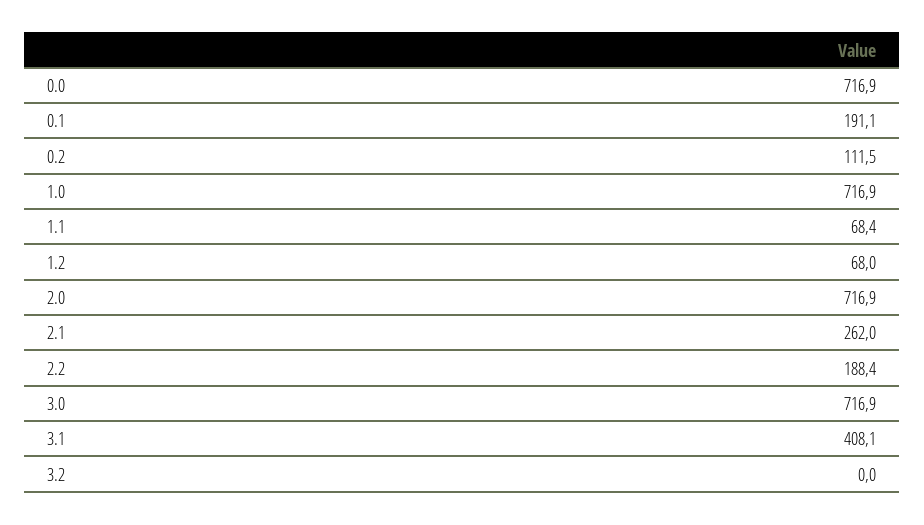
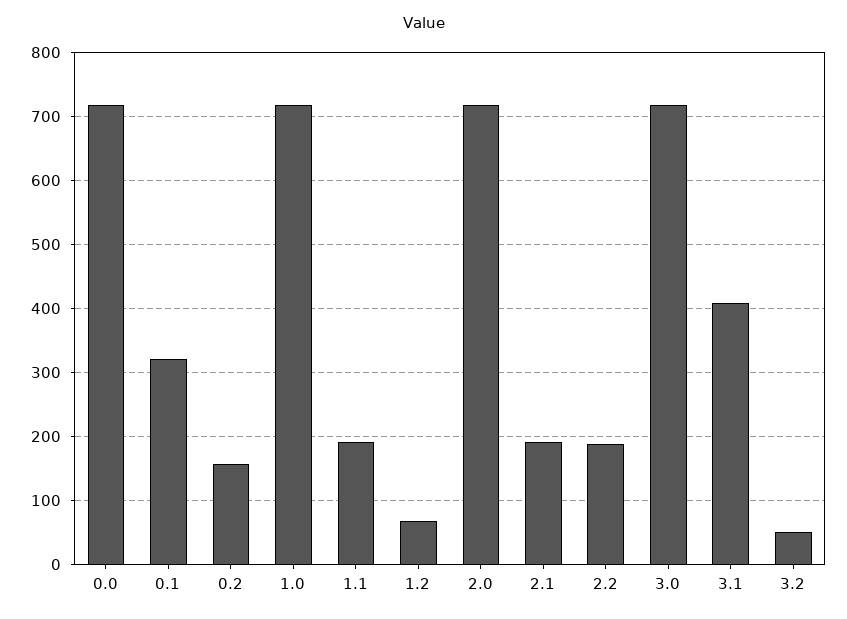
  {
    "0.0": 716.9,
-   "0.1": 191.1,
+   "0.1": 320,
-   "0.2": 111.5,
+   "0.2": 160,
    "1.0": 716.9,
-   "1.1": 68.4,
+   "1.1": 190,
    "1.2": 68,
    "2.0": 716.9,
-   "2.1": 262,
+   "2.1": 190,
    "2.2": 188.4,
    "3.0": 716.9,
    "3.1": 408.1,
-   "3.2": 0
+   "3.2": 50
  }

